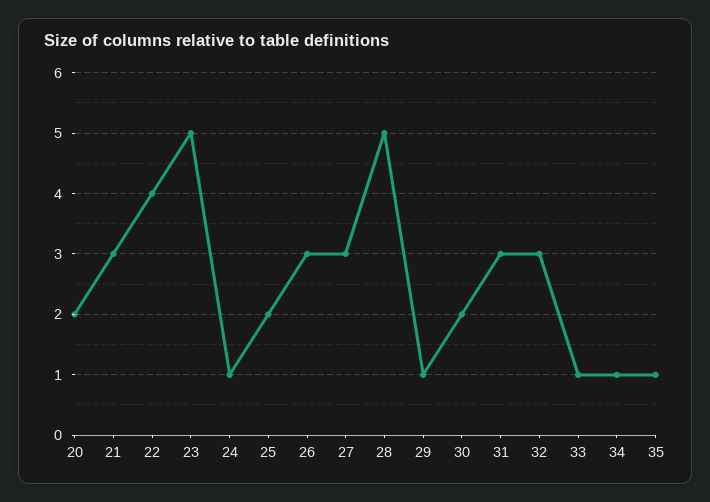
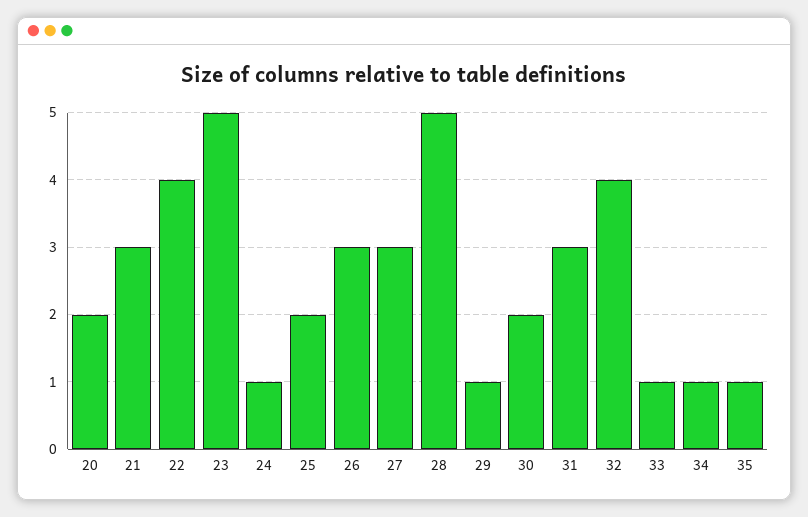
  {
    "20": 2,
    "21": 3,
    "22": 4,
    "23": 5,
    "24": 1,
    "25": 2,
    "26": 3,
    "27": 3,
    "28": 5,
    "29": 1,
    "30": 2,
    "31": 3,
-   "32": 3,
+   "32": 4,
    "33": 1,
    "34": 1,
    "35": 1
  }

